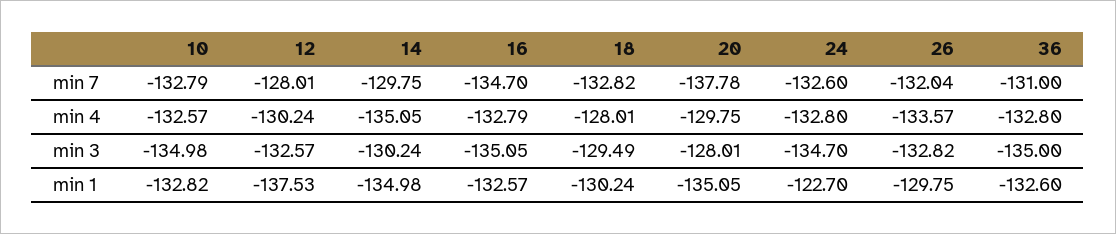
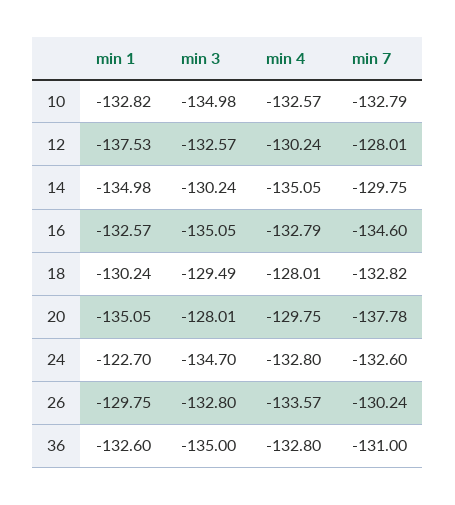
  {
    "10": {
      "min 7": -132.79,
      "min 4": -132.57,
      "min 3": -134.98,
      "min 1": -132.82
    },
    "12": {
      "min 7": -128.01,
      "min 4": -130.24,
      "min 3": -132.57,
      "min 1": -137.53
    },
    "14": {
      "min 7": -129.75,
      "min 4": -135.05,
      "min 3": -130.24,
      "min 1": -134.98
    },
    "16": {
-     "min 7": -134.7,
+     "min 7": -134.6,
      "min 4": -132.79,
      "min 3": -135.05,
      "min 1": -132.57
    },
    "18": {
      "min 7": -132.82,
      "min 4": -128.01,
      "min 3": -129.49,
      "min 1": -130.24
    },
    "20": {
      "min 7": -137.78,
      "min 4": -129.75,
      "min 3": -128.01,
      "min 1": -135.05
    },
    "24": {
      "min 7": -132.6,
      "min 4": -132.8,
      "min 3": -134.7,
      "min 1": -122.7
    },
    "26": {
-     "min 7": -132.04,
+     "min 7": -130.24,
      "min 4": -133.57,
-     "min 3": -132.82,
+     "min 3": -132.8,
      "min 1": -129.75
    },
    "36": {
      "min 7": -131,
      "min 4": -132.8,
      "min 3": -135,
      "min 1": -132.6
    }
  }

